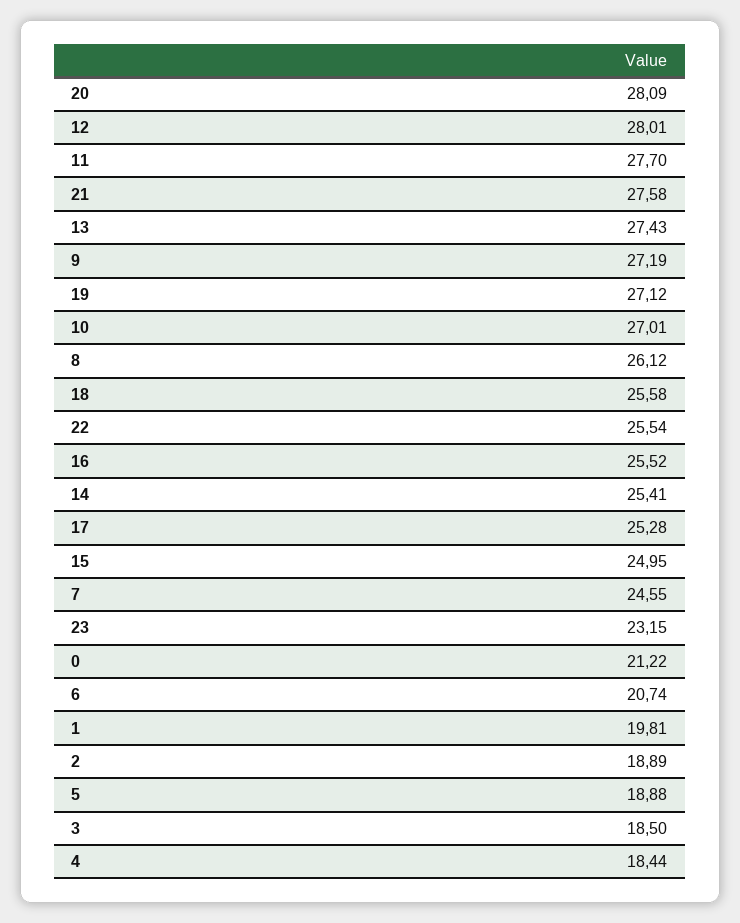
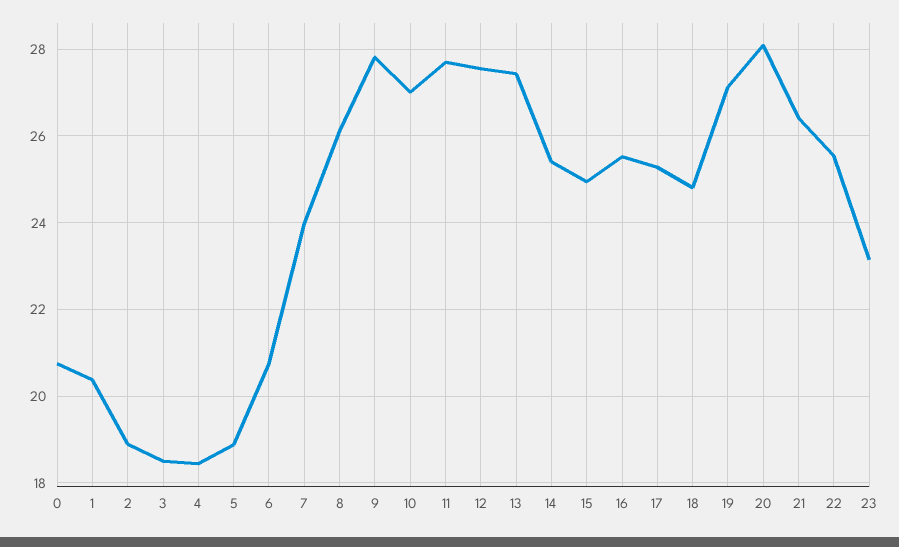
  {
    "20": 28.09,
-   "12": 28.01,
+   "12": 27.6,
    "11": 27.7,
-   "21": 27.58,
+   "21": 26.4,
    "13": 27.43,
-   "9": 27.19,
+   "9": 27.8,
    "19": 27.12,
    "10": 27.01,
    "8": 26.12,
-   "18": 25.58,
+   "18": 24.8,
    "22": 25.54,
    "16": 25.52,
    "14": 25.41,
    "17": 25.28,
    "15": 24.95,
-   "7": 24.55,
+   "7": 24,
    "23": 23.15,
-   "0": 21.22,
+   "0": 20.8,
    "6": 20.74,
-   "1": 19.81,
+   "1": 20.4,
    "2": 18.89,
    "5": 18.88,
    "3": 18.5,
    "4": 18.44
  }

